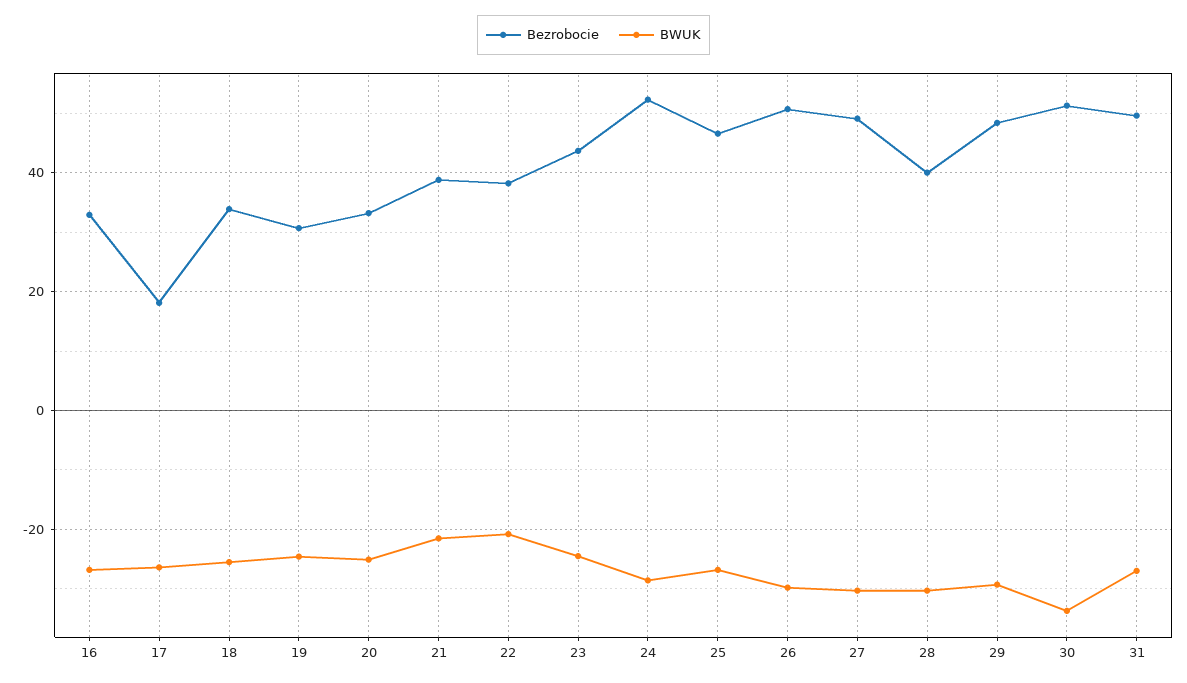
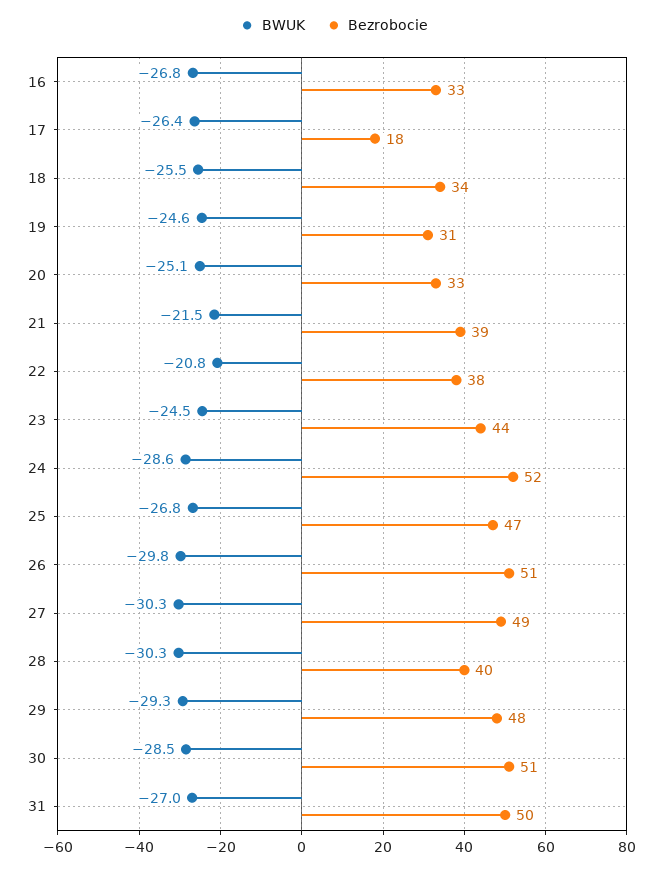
  {
    "Bezrobocie": {
      "16": 33,
      "17": 18,
      "18": 34,
      "19": 31,
      "20": 33,
      "21": 39,
      "22": 38,
      "23": 44,
      "24": 52,
      "25": 47,
      "26": 51,
      "27": 49,
      "28": 40,
      "29": 48,
      "30": 51,
      "31": 50
    },
    "BWUK": {
      "16": -26.8,
      "17": -26.4,
      "18": -25.5,
      "19": -24.6,
      "20": -25.1,
      "21": -21.5,
      "22": -20.8,
      "23": -24.5,
      "24": -28.6,
      "25": -26.8,
      "26": -29.8,
      "27": -30.3,
      "28": -30.3,
      "29": -29.3,
-     "30": -34,
+     "30": -28.5,
      "31": -27
    }
  }

